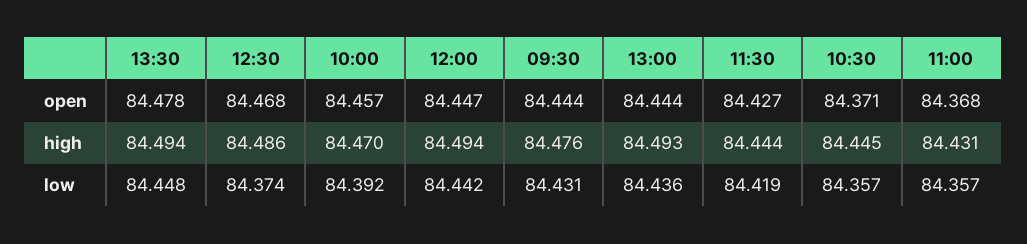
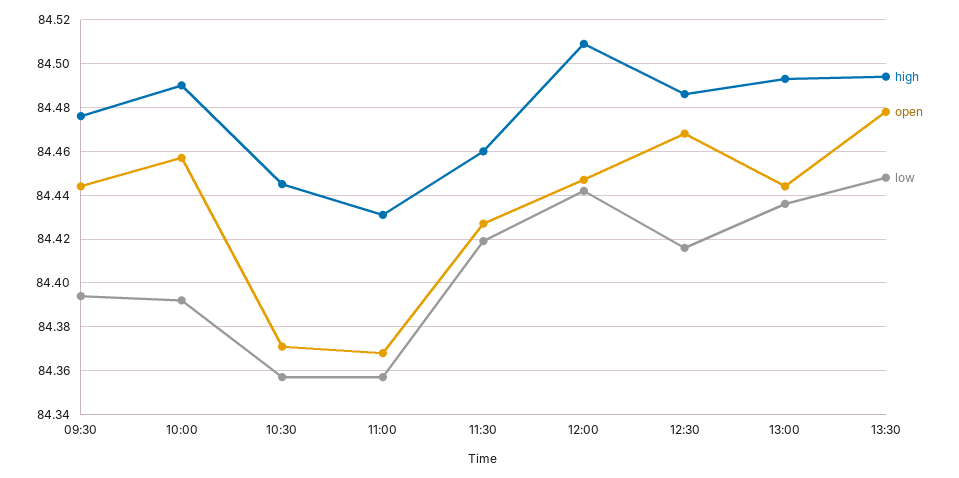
  {
    "open": {
      "13:30": 84.478,
      "12:30": 84.468,
      "10:00": 84.457,
      "12:00": 84.447,
      "09:30": 84.444,
      "13:00": 84.444,
      "11:30": 84.427,
      "10:30": 84.371,
      "11:00": 84.368
    },
    "high": {
      "13:30": 84.494,
      "12:30": 84.486,
-     "10:00": 84.47,
+     "10:00": 84.49,
-     "12:00": 84.494,
+     "12:00": 84.51,
      "09:30": 84.476,
      "13:00": 84.493,
-     "11:30": 84.444,
+     "11:30": 84.46,
      "10:30": 84.445,
      "11:00": 84.431
    },
    "low": {
      "13:30": 84.448,
-     "12:30": 84.374,
+     "12:30": 84.415,
      "10:00": 84.392,
      "12:00": 84.442,
-     "09:30": 84.431,
+     "09:30": 84.395,
      "13:00": 84.436,
      "11:30": 84.419,
      "10:30": 84.357,
      "11:00": 84.357
    }
  }

